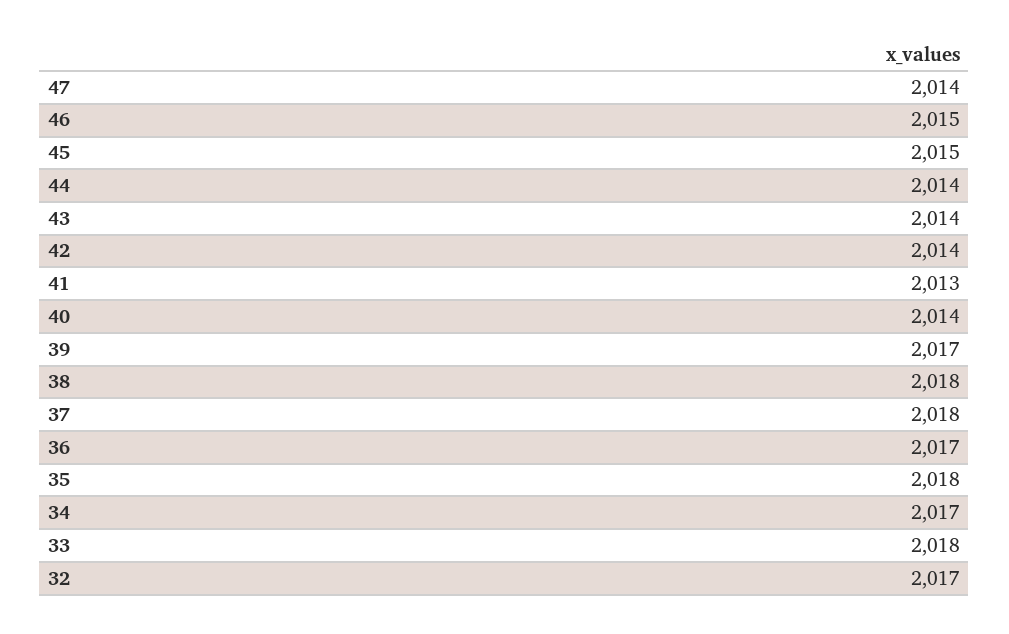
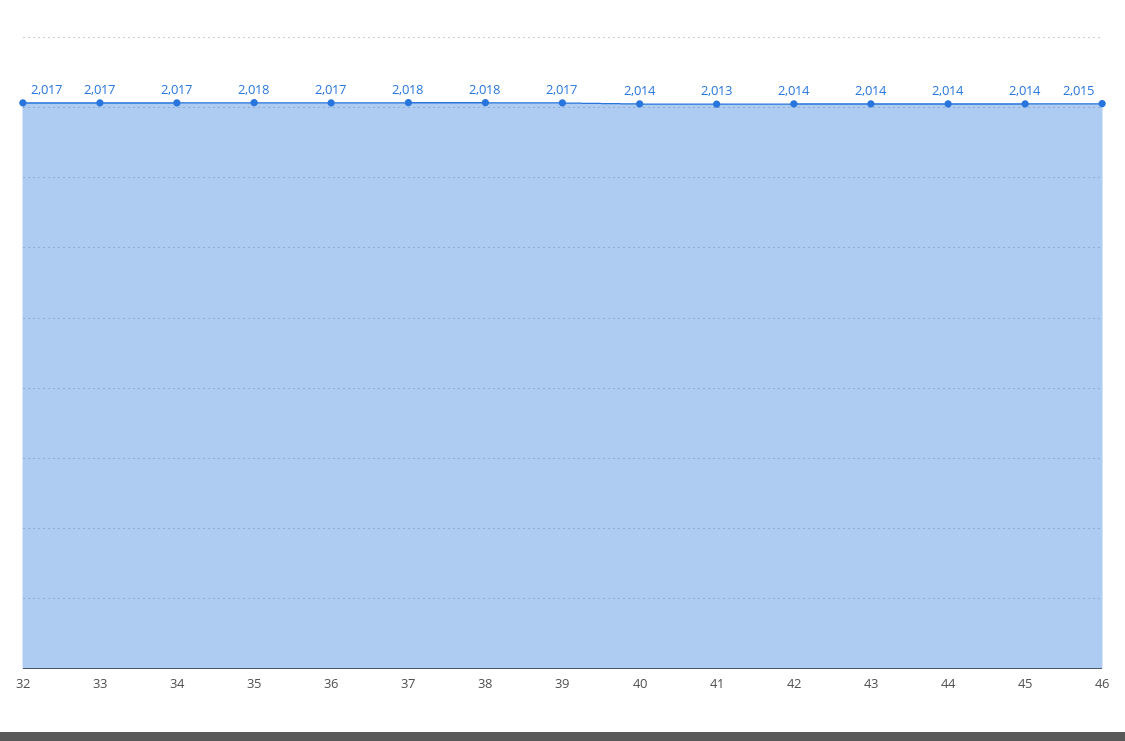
  {
-   "47": 2014,
    "46": 2015,
-   "45": 2015,
+   "45": 2014,
    "44": 2014,
    "43": 2014,
    "42": 2014,
    "41": 2013,
    "40": 2014,
    "39": 2017,
    "38": 2018,
    "37": 2018,
    "36": 2017,
    "35": 2018,
    "34": 2017,
-   "33": 2018,
+   "33": 2017,
    "32": 2017
  }

